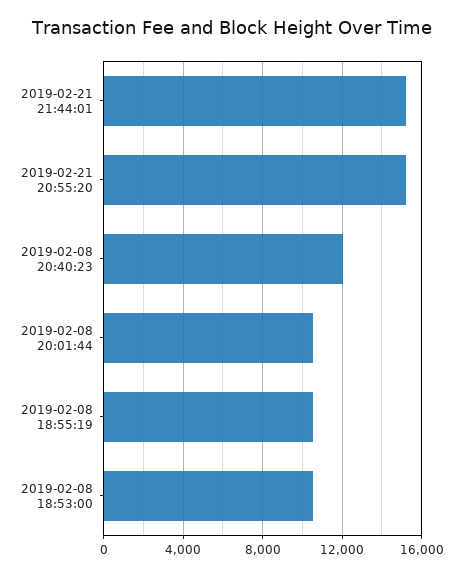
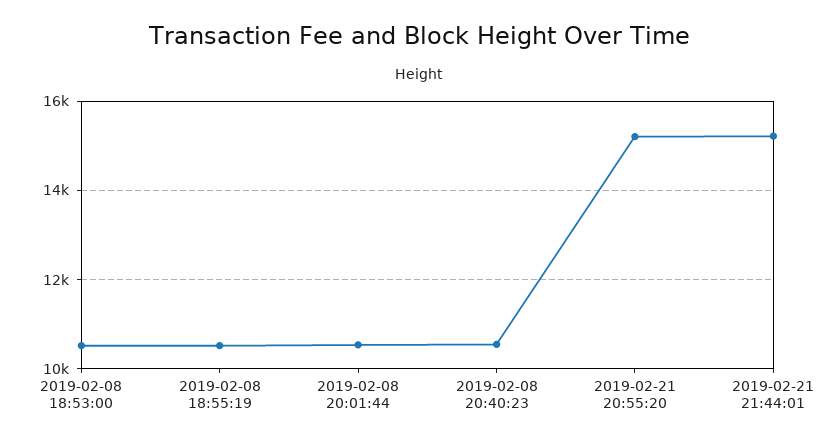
  {
    "2019-02-21 21:44:01": 15200,
    "2019-02-21 20:55:20": 15200,
-   "2019-02-08 20:40:23": 12000,
+   "2019-02-08 20:40:23": 10600,
    "2019-02-08 20:01:44": 10600,
    "2019-02-08 18:55:19": 10600,
    "2019-02-08 18:53:00": 10600
  }

